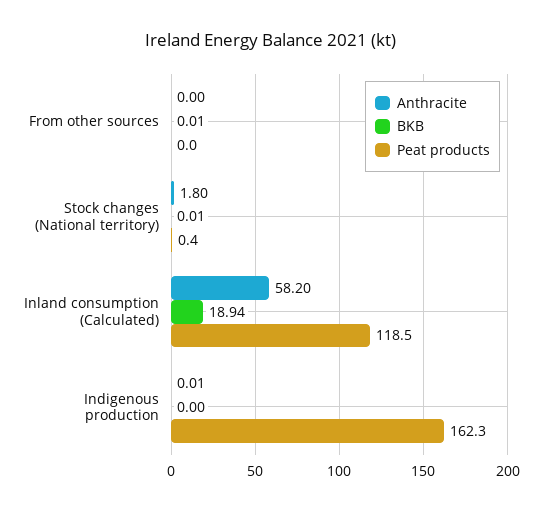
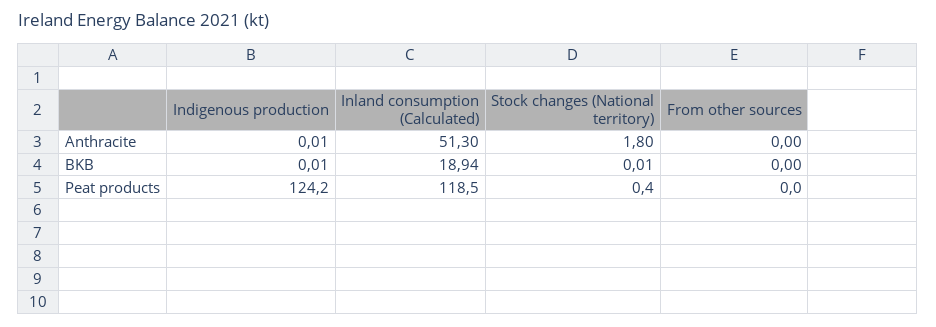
  {
    "Anthracite": {
      "From other sources": 0,
      "Stock changes (National territory)": 1.8,
-     "Inland consumption (Calculated)": 58.2,
+     "Inland consumption (Calculated)": 51.3,
      "Indigenous production": 0.01
    },
    "BKB": {
-     "From other sources": 0.01,
+     "From other sources": 0,
      "Stock changes (National territory)": 0.01,
      "Inland consumption (Calculated)": 18.94,
-     "Indigenous production": 0
+     "Indigenous production": 0.01
    },
    "Peat products": {
      "From other sources": 0,
      "Stock changes (National territory)": 0.4,
      "Inland consumption (Calculated)": 118.5,
-     "Indigenous production": 162.3
+     "Indigenous production": 124.2
    }
  }

